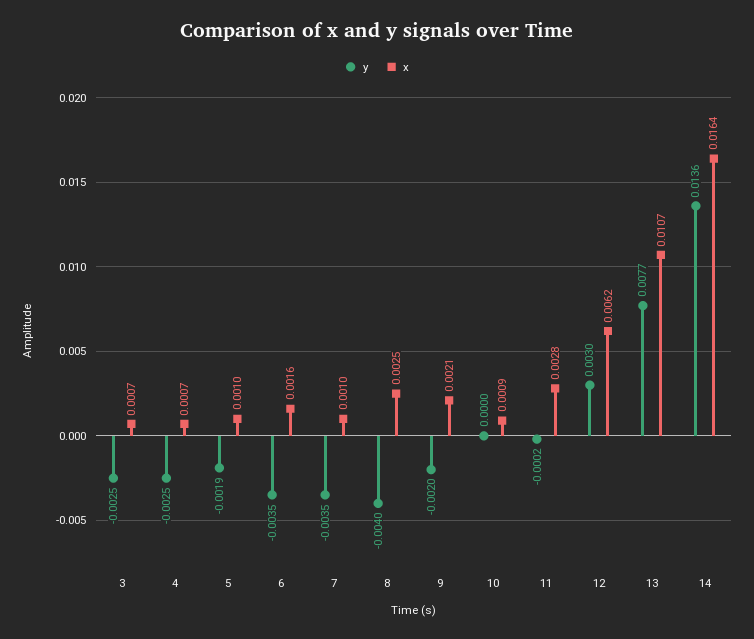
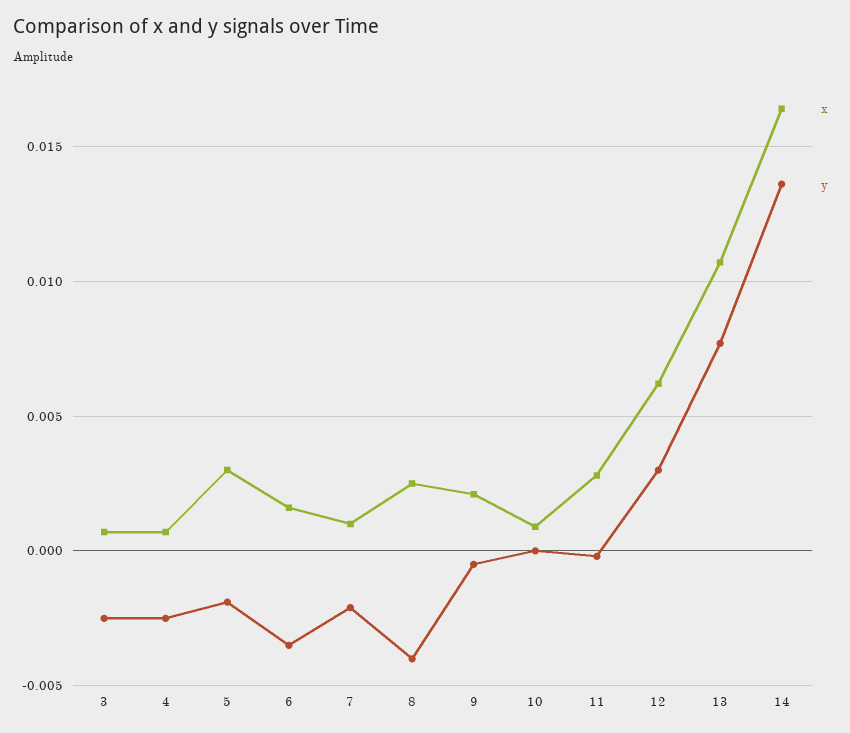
  {
    "y": {
      "3": -0.0025,
      "4": -0.0025,
      "5": -0.0019,
      "6": -0.0035,
-     "7": -0.0035,
+     "7": -0.002,
      "8": -0.004,
-     "9": -0.002,
+     "9": -0.0005,
      "10": 0,
      "11": -0.0002,
      "12": 0.003,
      "13": 0.0077,
      "14": 0.0136
    },
    "x": {
      "3": 0.0007,
      "4": 0.0007,
-     "5": 0.001,
+     "5": 0.003,
      "6": 0.0016,
      "7": 0.001,
      "8": 0.0025,
      "9": 0.0021,
      "10": 0.0009,
      "11": 0.0028,
      "12": 0.0062,
      "13": 0.0107,
      "14": 0.0164
    }
  }

